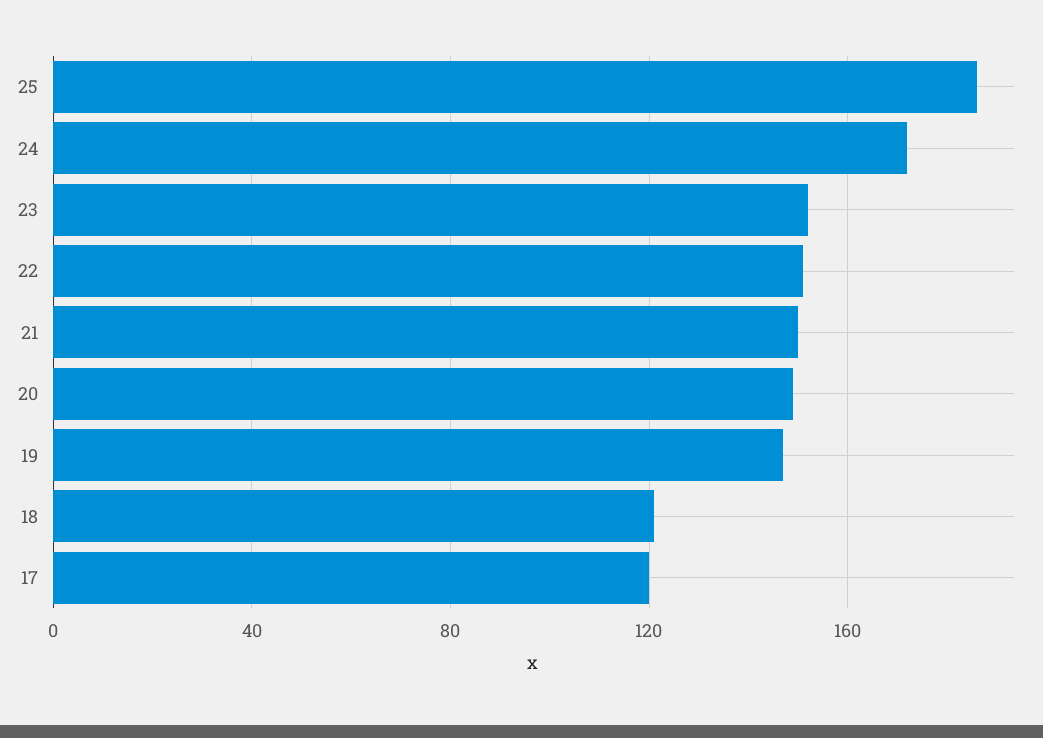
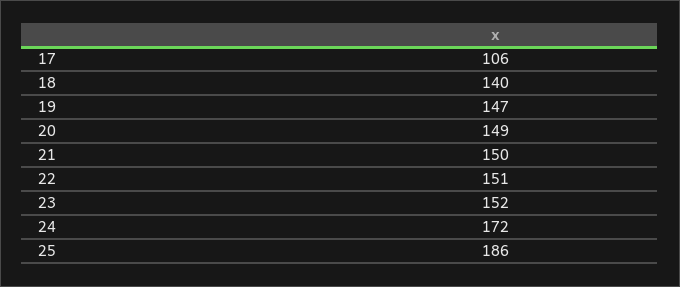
  {
    "25": 186,
    "24": 172,
    "23": 152,
    "22": 151,
    "21": 150,
    "20": 149,
    "19": 147,
-   "18": 120,
+   "18": 140,
-   "17": 120
+   "17": 106
  }

